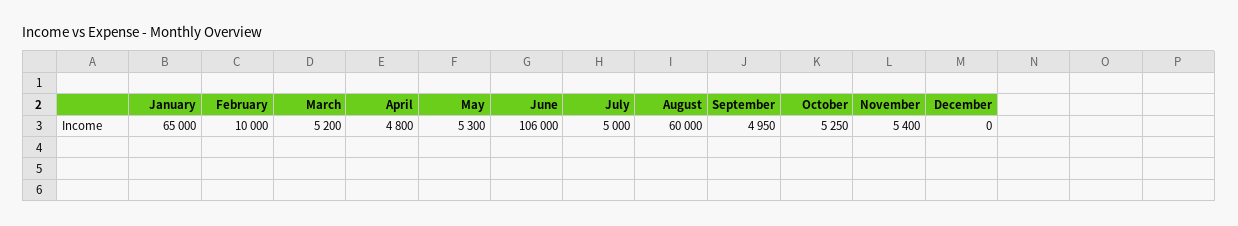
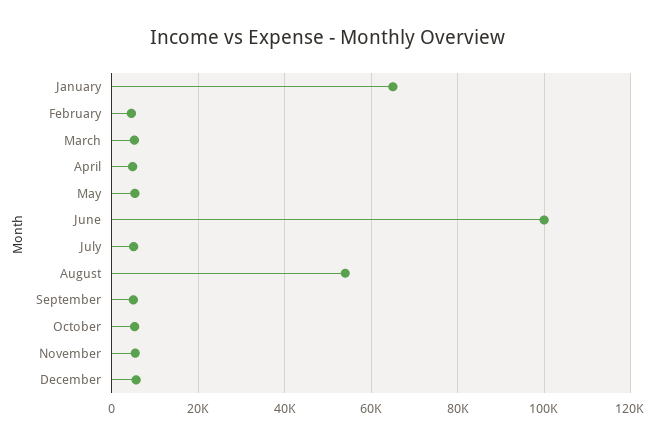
  {
    "January": 65000,
-   "February": 10000,
+   "February": 4000,
    "March": 5200,
    "April": 4800,
    "May": 5300,
-   "June": 106000,
+   "June": 100000,
    "July": 5000,
-   "August": 60000,
+   "August": 54000,
    "September": 4950,
    "October": 5250,
    "November": 5400,
-   "December": 0
+   "December": 6000
  }

